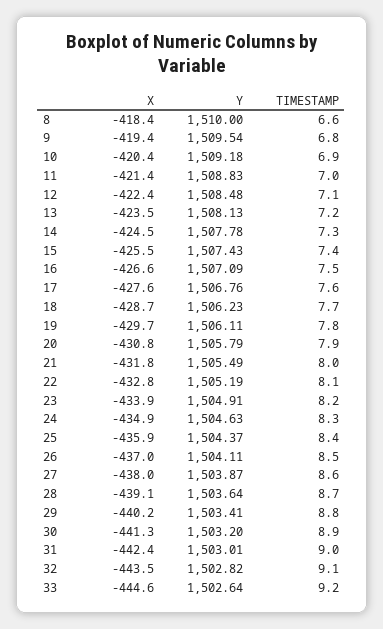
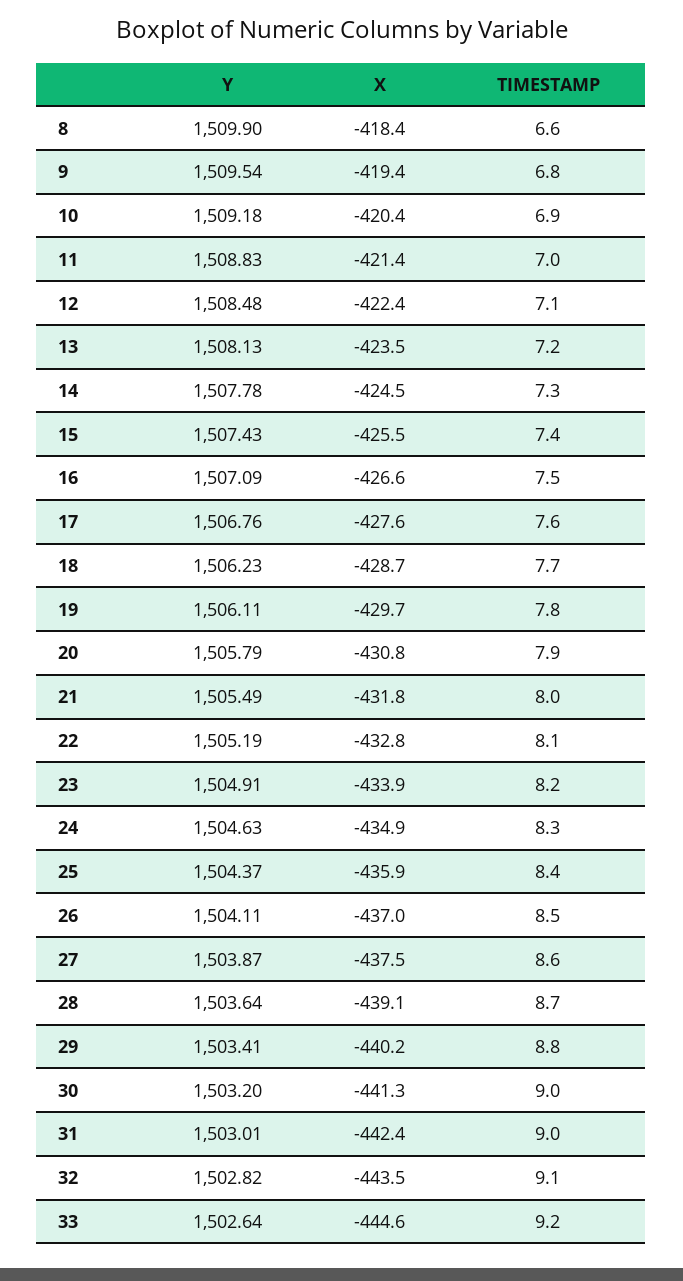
  {
    "X": {
      "8": -418.4,
      "9": -419.4,
      "10": -420.4,
      "11": -421.4,
      "12": -422.4,
      "13": -423.5,
      "14": -424.5,
      "15": -425.5,
      "16": -426.6,
      "17": -427.6,
      "18": -428.7,
      "19": -429.7,
      "20": -430.8,
      "21": -431.8,
      "22": -432.8,
      "23": -433.9,
      "24": -434.9,
      "25": -435.9,
      "26": -437,
-     "27": -438,
+     "27": -437.5,
      "28": -439.1,
      "29": -440.2,
      "30": -441.3,
      "31": -442.4,
      "32": -443.5,
      "33": -444.6
    },
    "Y": {
-     "8": 1510,
+     "8": 1509.9,
      "9": 1509.54,
      "10": 1509.18,
      "11": 1508.83,
      "12": 1508.48,
      "13": 1508.13,
      "14": 1507.78,
      "15": 1507.43,
      "16": 1507.09,
      "17": 1506.76,
      "18": 1506.23,
      "19": 1506.11,
      "20": 1505.79,
      "21": 1505.49,
      "22": 1505.19,
      "23": 1504.91,
      "24": 1504.63,
      "25": 1504.37,
      "26": 1504.11,
      "27": 1503.87,
      "28": 1503.64,
      "29": 1503.41,
      "30": 1503.2,
      "31": 1503.01,
      "32": 1502.82,
      "33": 1502.64
    },
    "TIMESTAMP": {
      "8": 6.6,
      "9": 6.8,
      "10": 6.9,
      "11": 7,
      "12": 7.1,
      "13": 7.2,
      "14": 7.3,
      "15": 7.4,
      "16": 7.5,
      "17": 7.6,
      "18": 7.7,
      "19": 7.8,
      "20": 7.9,
      "21": 8,
      "22": 8.1,
      "23": 8.2,
      "24": 8.3,
      "25": 8.4,
      "26": 8.5,
      "27": 8.6,
      "28": 8.7,
      "29": 8.8,
-     "30": 8.9,
+     "30": 9,
      "31": 9,
      "32": 9.1,
      "33": 9.2
    }
  }

